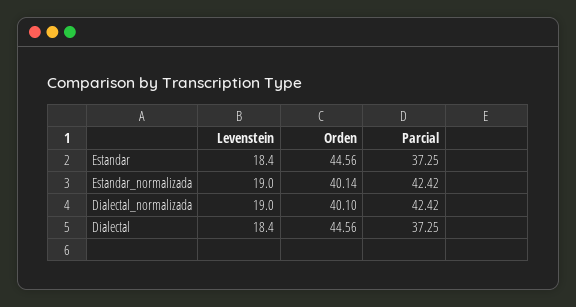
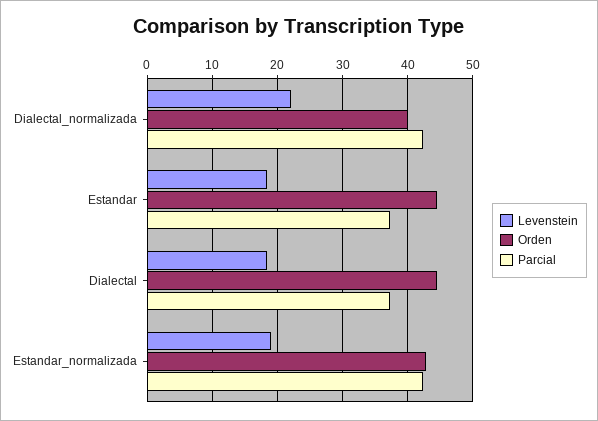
  {
    "Levenstein": {
      "Estandar": 18.4,
      "Estandar_normalizada": 19,
-     "Dialectal_normalizada": 19,
+     "Dialectal_normalizada": 22,
      "Dialectal": 18.4
    },
    "Orden": {
      "Estandar": 44.56,
-     "Estandar_normalizada": 40.14,
+     "Estandar_normalizada": 43,
      "Dialectal_normalizada": 40.1,
      "Dialectal": 44.56
    },
    "Parcial": {
      "Estandar": 37.25,
      "Estandar_normalizada": 42.42,
      "Dialectal_normalizada": 42.42,
      "Dialectal": 37.25
    }
  }

